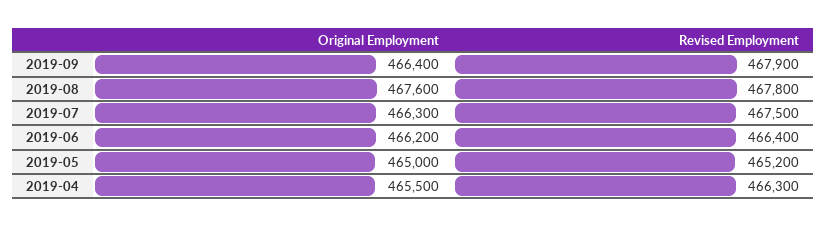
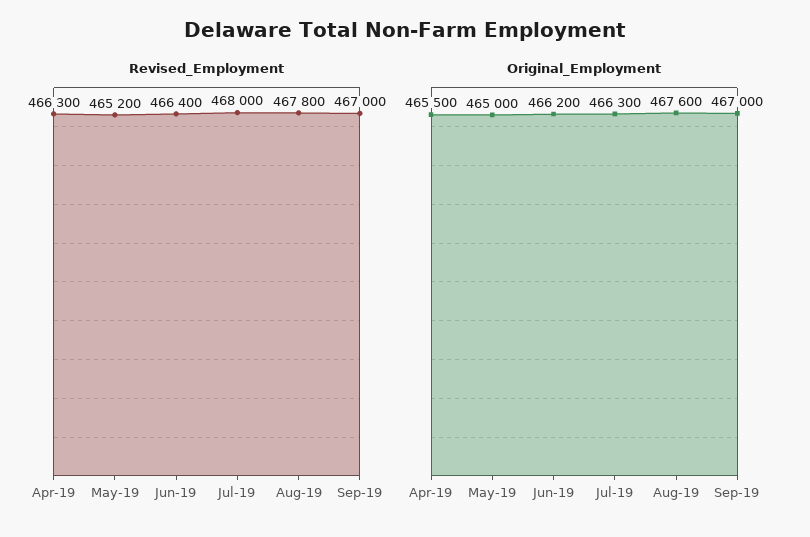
  {
    "Original Employment": {
-     "2019-09": 466400,
+     "2019-09": 467000,
      "2019-08": 467600,
      "2019-07": 466300,
      "2019-06": 466200,
      "2019-05": 465000,
      "2019-04": 465500
    },
    "Revised Employment": {
-     "2019-09": 467900,
+     "2019-09": 467000,
      "2019-08": 467800,
-     "2019-07": 467500,
+     "2019-07": 468000,
      "2019-06": 466400,
      "2019-05": 465200,
      "2019-04": 466300
    }
  }

